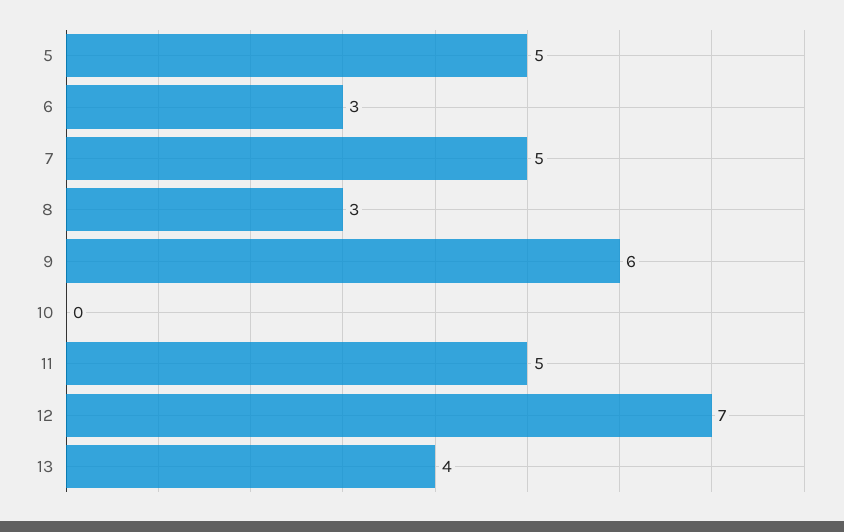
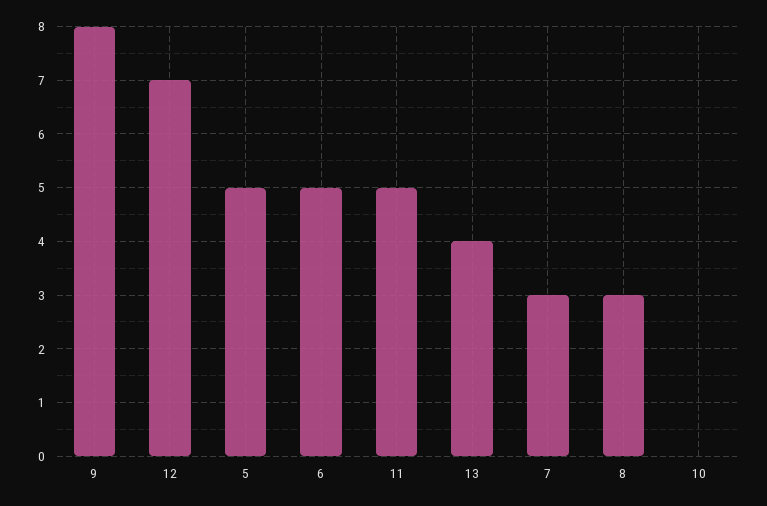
  {
    "5": 5,
-   "6": 3,
+   "6": 5,
-   "7": 5,
+   "7": 3,
    "8": 3,
-   "9": 6,
+   "9": 8,
    "10": 0,
    "11": 5,
    "12": 7,
    "13": 4
  }

